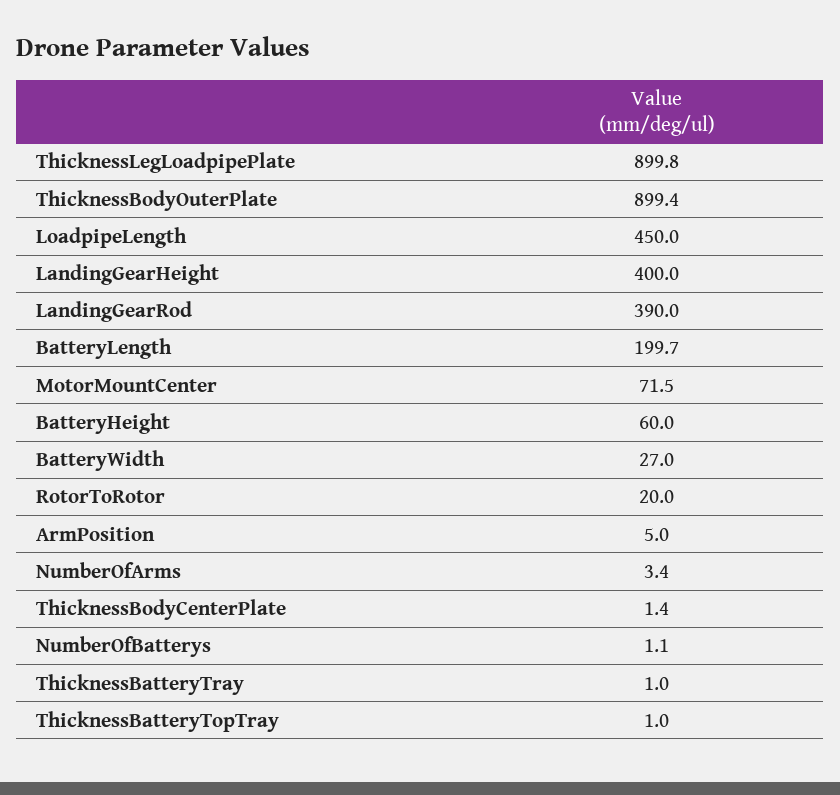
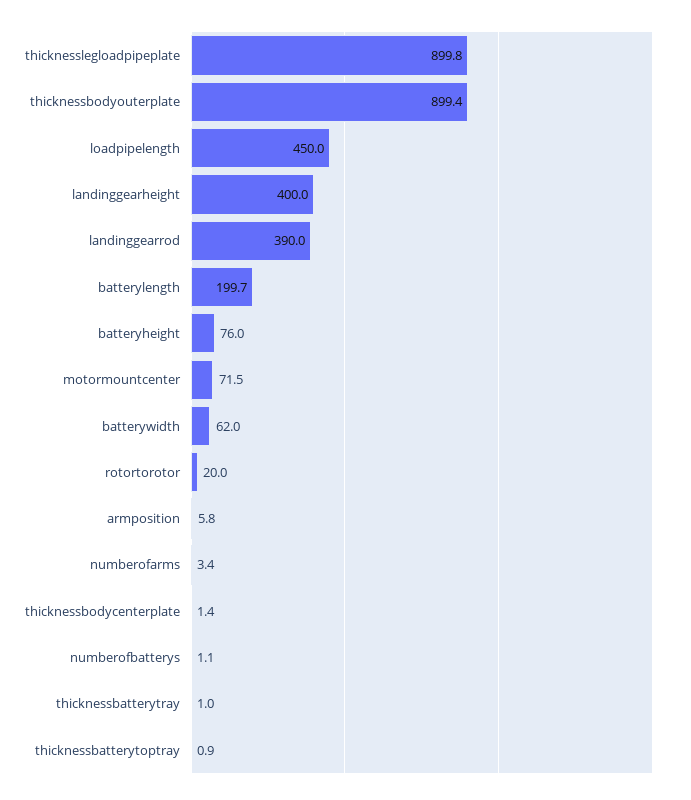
  {
    "ThicknessLegLoadpipePlate": 899.8,
    "ThicknessBodyOuterPlate": 899.4,
    "LoadpipeLength": 450,
    "LandingGearHeight": 400,
    "LandingGearRod": 390,
    "BatteryLength": 199.7,
    "MotorMountCenter": 71.5,
-   "BatteryHeight": 60,
+   "BatteryHeight": 76,
-   "BatteryWidth": 27,
+   "BatteryWidth": 62,
    "RotorToRotor": 20,
-   "ArmPosition": 5,
+   "ArmPosition": 5.8,
    "NumberOfArms": 3.4,
    "ThicknessBodyCenterPlate": 1.4,
    "NumberOfBatterys": 1.1,
    "ThicknessBatteryTray": 1,
-   "ThicknessBatteryTopTray": 1
+   "ThicknessBatteryTopTray": 0.9
  }

